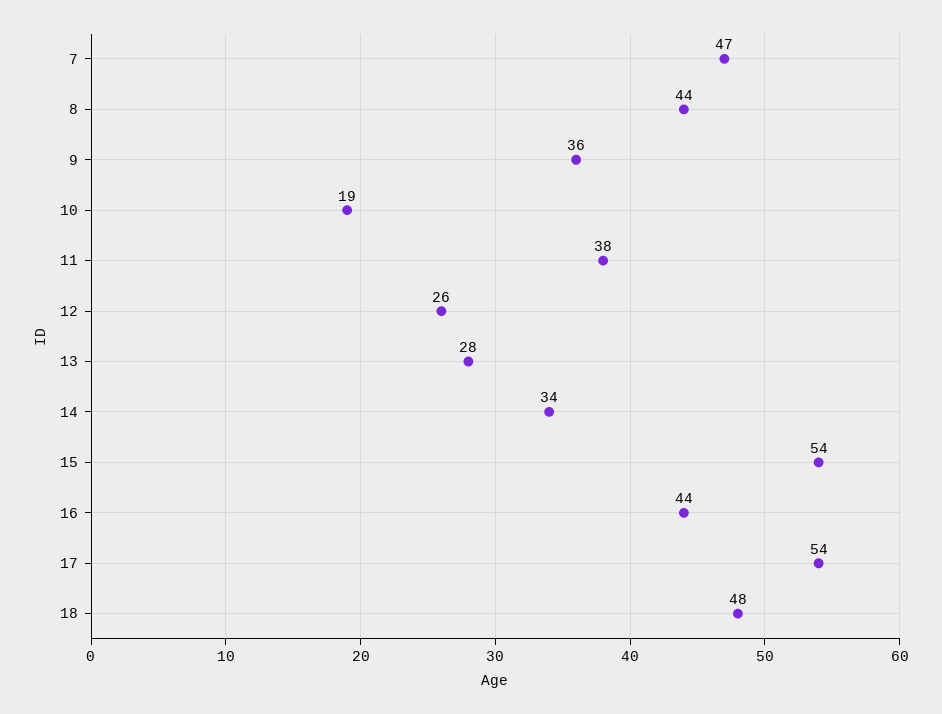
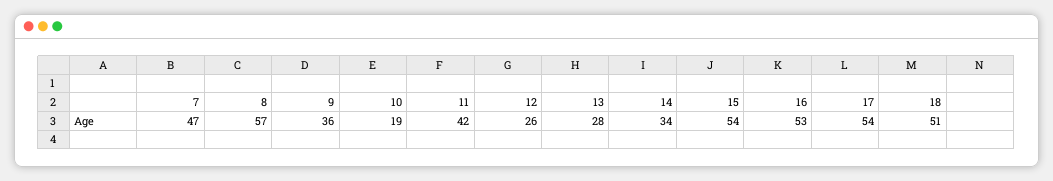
  {
    "7": 47,
-   "8": 44,
+   "8": 57,
    "9": 36,
    "10": 19,
-   "11": 38,
+   "11": 42,
    "12": 26,
    "13": 28,
    "14": 34,
    "15": 54,
-   "16": 44,
+   "16": 53,
    "17": 54,
-   "18": 48
+   "18": 51
  }

